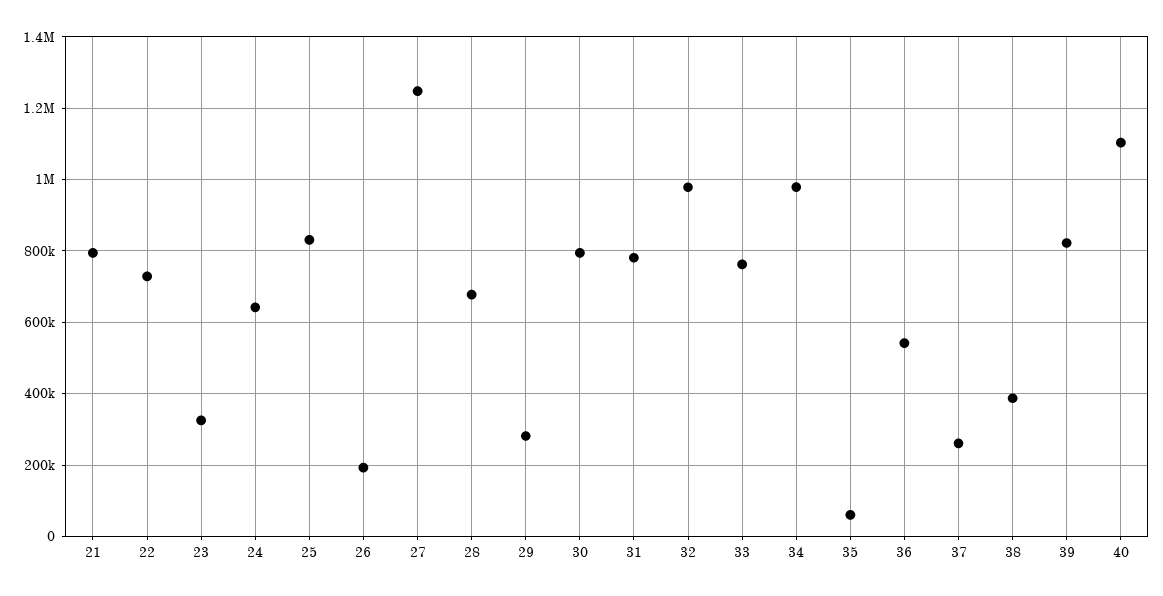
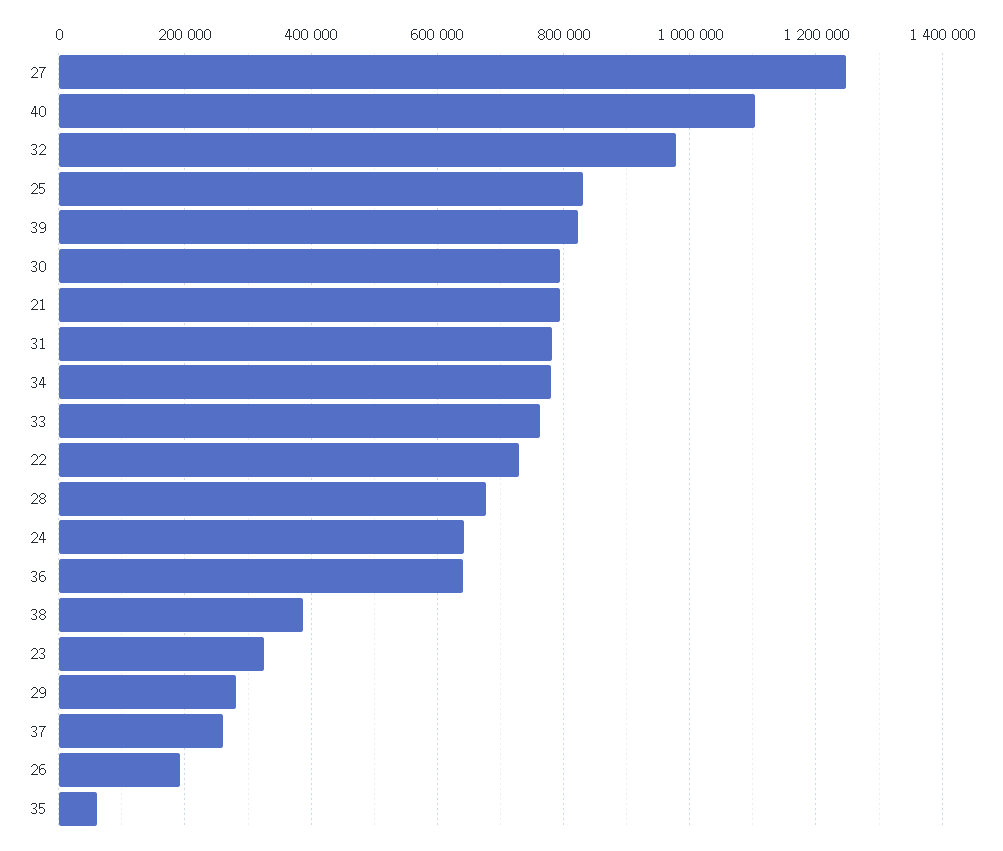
  {
    "21": 800000,
    "22": 720000,
    "23": 320000,
    "24": 640000,
    "25": 840000,
    "26": 200000,
    "27": 1240000,
    "28": 680000,
    "29": 280000,
    "30": 800000,
    "31": 780000,
    "32": 980000,
    "33": 760000,
-   "34": 980000,
+   "34": 780000,
    "35": 60000,
-   "36": 540000,
+   "36": 640000,
    "37": 260000,
    "38": 380000,
    "39": 820000,
    "40": 1100000
  }

